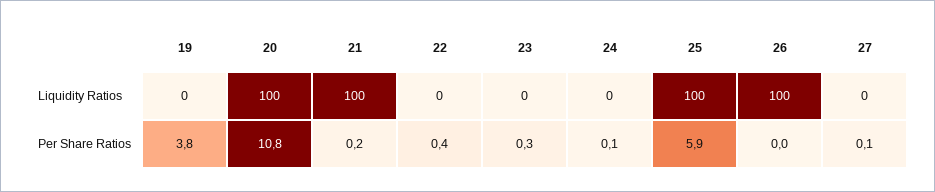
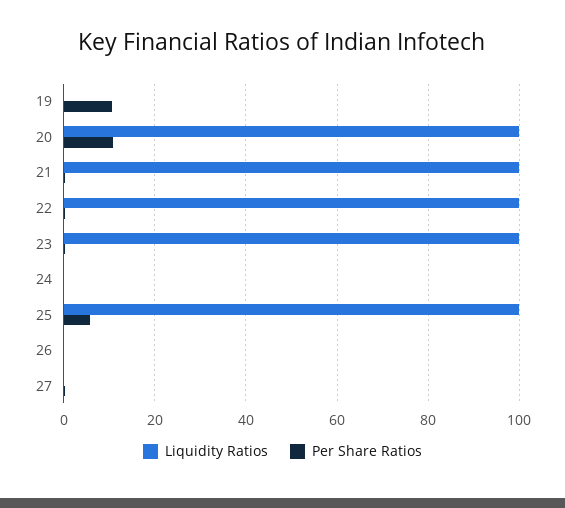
  {
    "Liquidity Ratios": {
      "19": 0,
      "20": 100,
      "21": 100,
-     "22": 0,
+     "22": 100,
-     "23": 0,
+     "23": 100,
      "24": 0,
      "25": 100,
-     "26": 100,
+     "26": 0,
      "27": 0
    },
    "Per Share Ratios": {
-     "19": 3.8,
+     "19": 10,
      "20": 10.8,
      "21": 0.2,
      "22": 0.4,
      "23": 0.3,
      "24": 0.1,
      "25": 5.9,
      "26": 0,
      "27": 0.1
    }
  }

